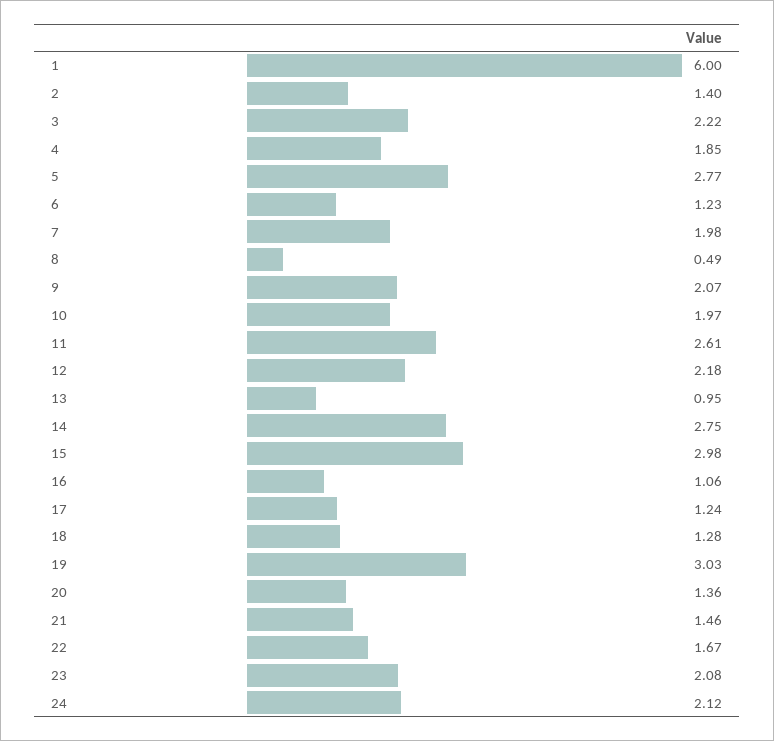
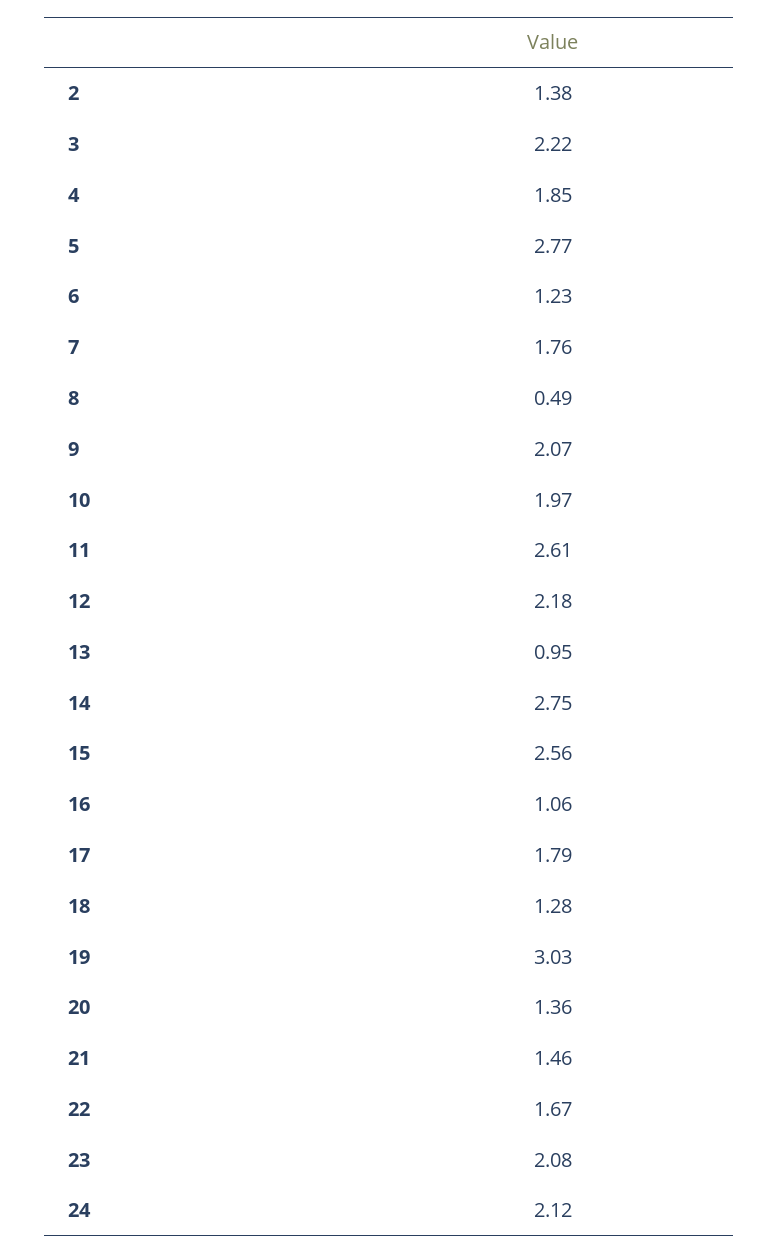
  {
-   "1": 6,
-   "2": 1.4,
+   "2": 1.38,
    "3": 2.22,
    "4": 1.85,
    "5": 2.77,
    "6": 1.23,
-   "7": 1.98,
+   "7": 1.76,
    "8": 0.49,
    "9": 2.07,
    "10": 1.97,
    "11": 2.61,
    "12": 2.18,
    "13": 0.95,
    "14": 2.75,
-   "15": 2.98,
+   "15": 2.56,
    "16": 1.06,
-   "17": 1.24,
+   "17": 1.79,
    "18": 1.28,
    "19": 3.03,
    "20": 1.36,
    "21": 1.46,
    "22": 1.67,
    "23": 2.08,
    "24": 2.12
  }

